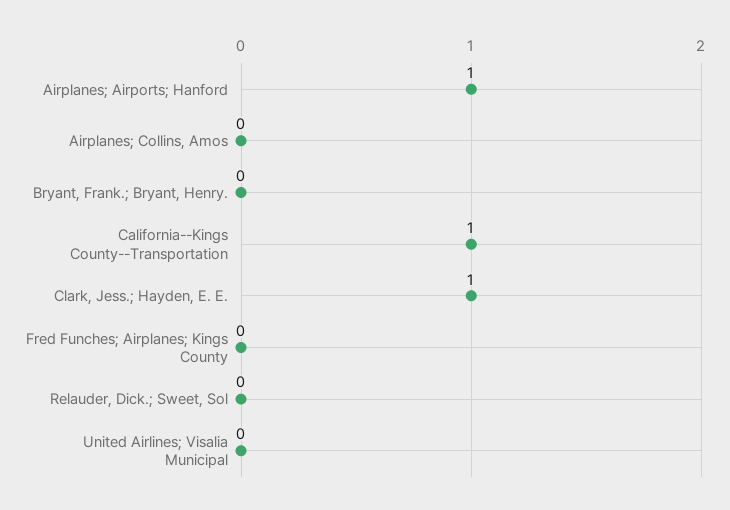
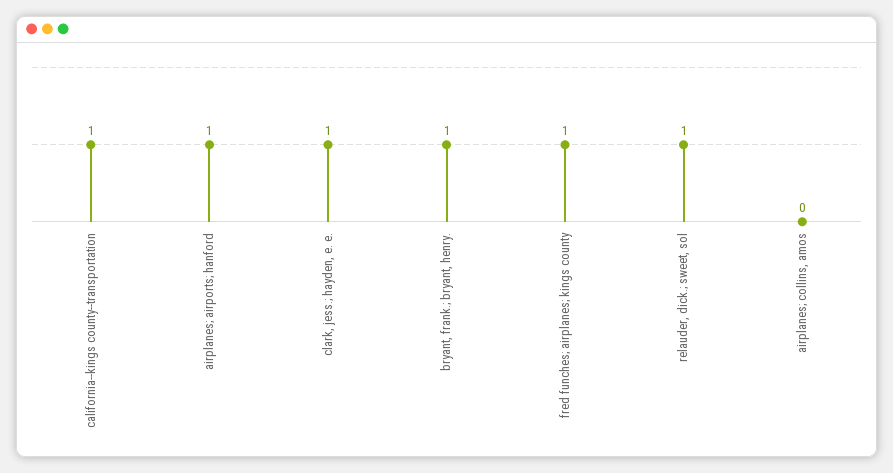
  {
    "Airplanes; Airports; Hanford": 1,
    "Airplanes; Collins, Amos": 0,
-   "Bryant, Frank.; Bryant, Henry.": 0,
+   "Bryant, Frank.; Bryant, Henry.": 1,
    "California--Kings County--Transportation": 1,
    "Clark, Jess.; Hayden, E. E.": 1,
-   "Fred Funches; Airplanes; Kings County": 0,
+   "Fred Funches; Airplanes; Kings County": 1,
-   "Relauder, Dick.; Sweet, Sol": 0,
+   "Relauder, Dick.; Sweet, Sol": 1
-   "United Airlines; Visalia Municipal": 0
  }

